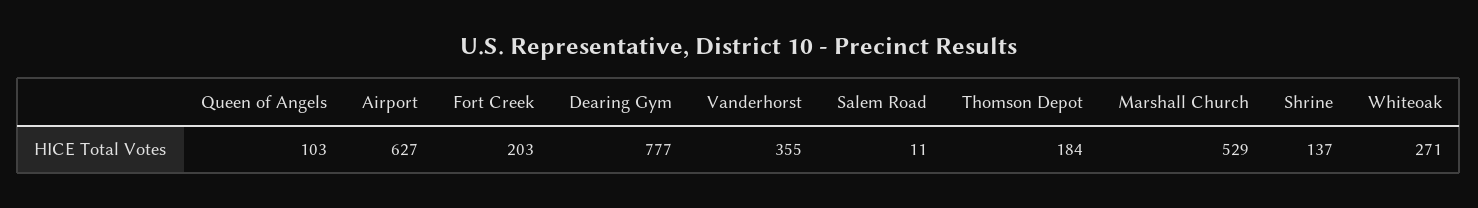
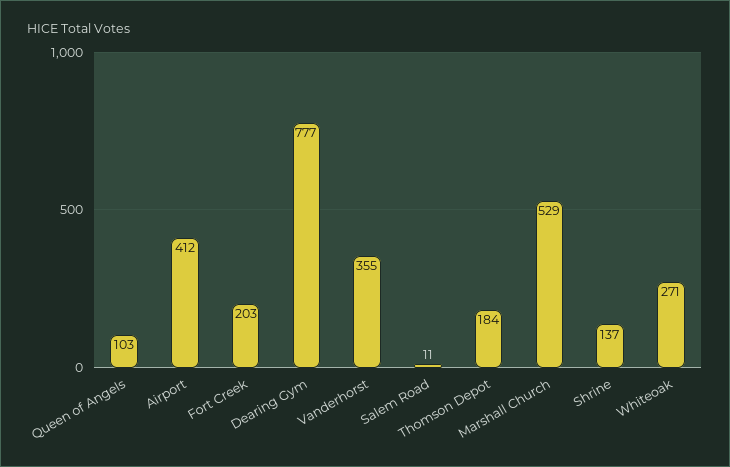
  {
    "Queen of Angels": 103,
-   "Airport": 627,
+   "Airport": 412,
    "Fort Creek": 203,
    "Dearing Gym": 777,
    "Vanderhorst": 355,
    "Salem Road": 11,
    "Thomson Depot": 184,
    "Marshall Church": 529,
    "Shrine": 137,
    "Whiteoak": 271
  }

